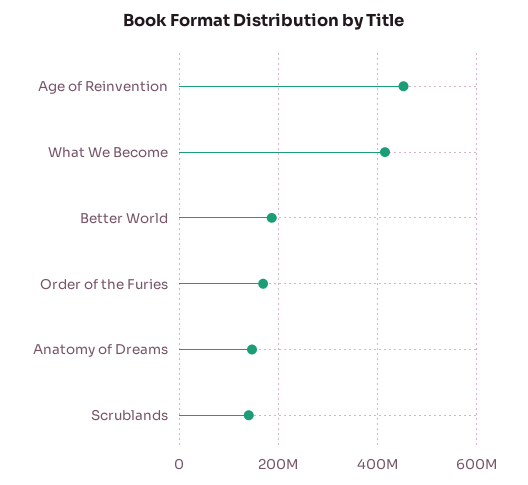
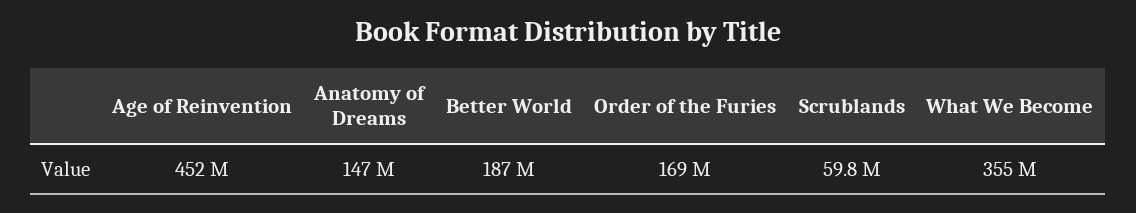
  {
    "Age of Reinvention": 452000000,
-   "What We Become": 420000000,
+   "What We Become": 355000000,
    "Better World": 187000000,
    "Order of the Furies": 169000000,
    "Anatomy of Dreams": 147000000,
-   "Scrublands": 140000000
+   "Scrublands": 59800000
  }

